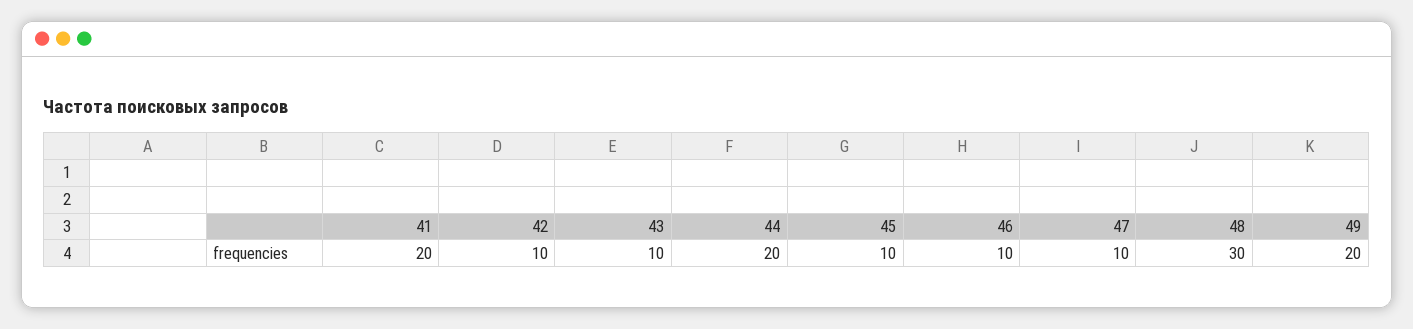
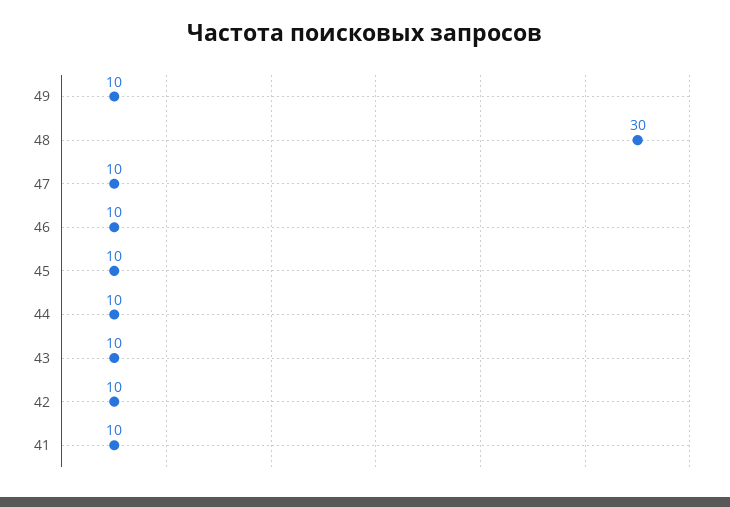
  {
-   "41": 20,
+   "41": 10,
    "42": 10,
    "43": 10,
-   "44": 20,
+   "44": 10,
    "45": 10,
    "46": 10,
    "47": 10,
    "48": 30,
-   "49": 20
+   "49": 10
  }

